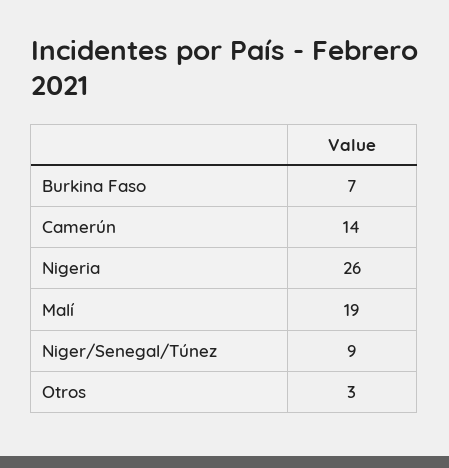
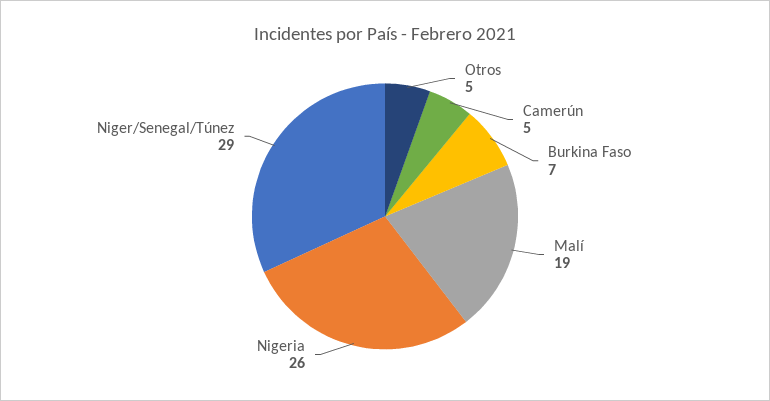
  {
    "Burkina Faso": 7,
-   "Camerún": 14,
+   "Camerún": 5,
    "Nigeria": 26,
    "Malí": 19,
-   "Niger/Senegal/Túnez": 9,
+   "Niger/Senegal/Túnez": 29,
-   "Otros": 3
+   "Otros": 5
  }

